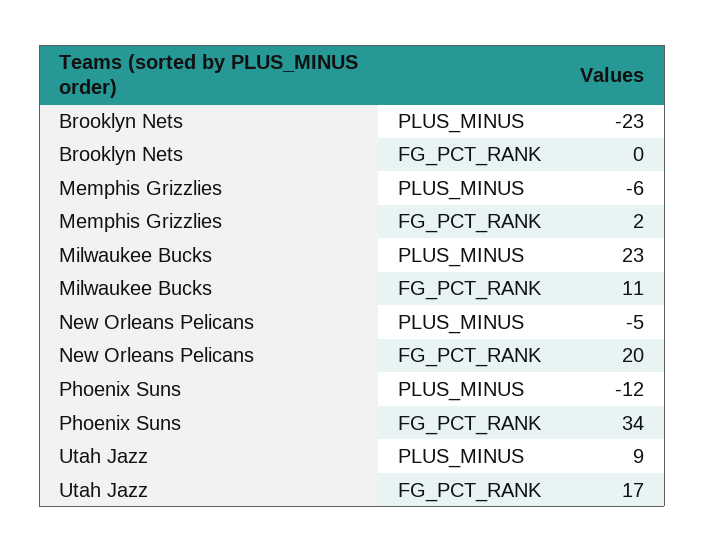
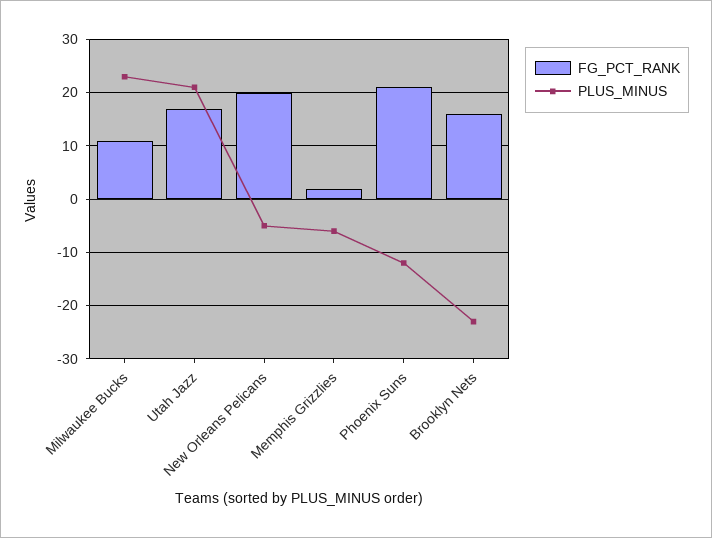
  {
    "PLUS_MINUS": {
      "Brooklyn Nets": -23,
      "Memphis Grizzlies": -6,
      "Milwaukee Bucks": 23,
      "New Orleans Pelicans": -5,
      "Phoenix Suns": -12,
-     "Utah Jazz": 9
+     "Utah Jazz": 20
    },
    "FG_PCT_RANK": {
-     "Brooklyn Nets": 0,
+     "Brooklyn Nets": 15,
      "Memphis Grizzlies": 2,
      "Milwaukee Bucks": 11,
      "New Orleans Pelicans": 20,
-     "Phoenix Suns": 34,
+     "Phoenix Suns": 20,
      "Utah Jazz": 17
    }
  }

